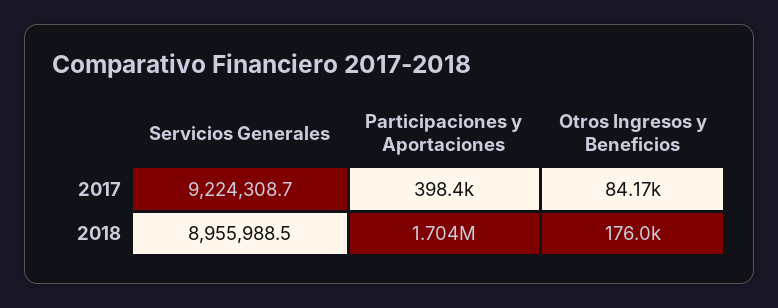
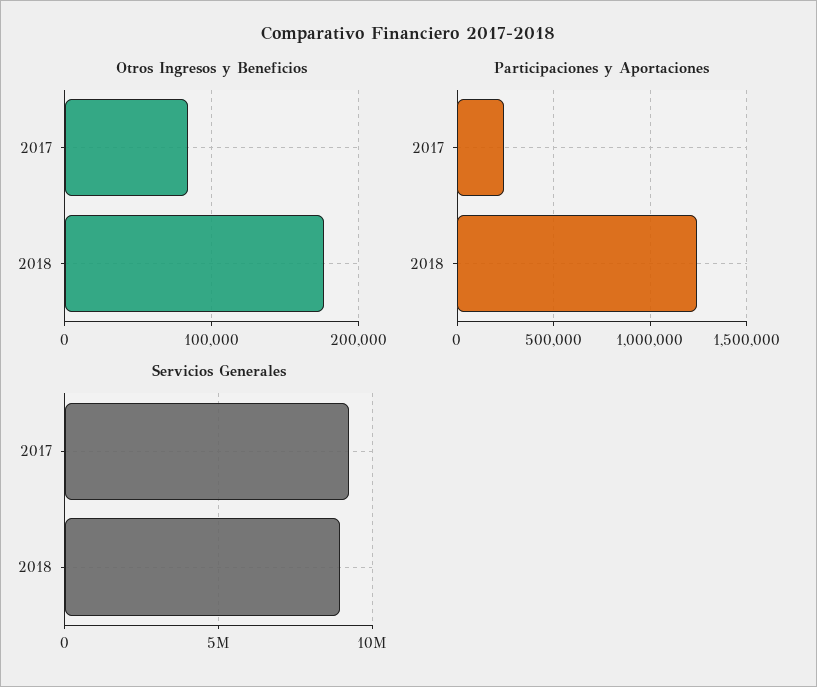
  {
    "Servicios Generales": {
      "2017": 9224308.7,
      "2018": 8955988.5
    },
    "Participaciones y Aportaciones": {
-     "2017": 398400,
+     "2017": 250000,
-     "2018": 1704000
+     "2018": 1250000
    },
    "Otros Ingresos y Beneficios": {
      "2017": 84170,
      "2018": 176000
    }
  }

